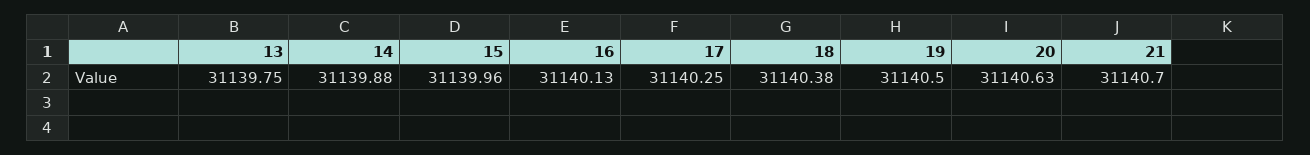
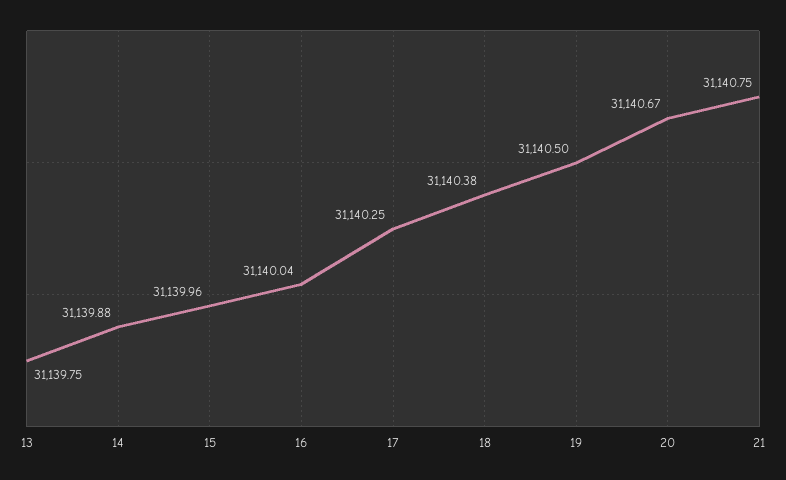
  {
    "13": 31139.75,
    "14": 31139.88,
    "15": 31139.96,
-   "16": 31140.13,
+   "16": 31140.04,
    "17": 31140.25,
    "18": 31140.38,
    "19": 31140.5,
-   "20": 31140.63,
+   "20": 31140.67,
-   "21": 31140.7
+   "21": 31140.75
  }

